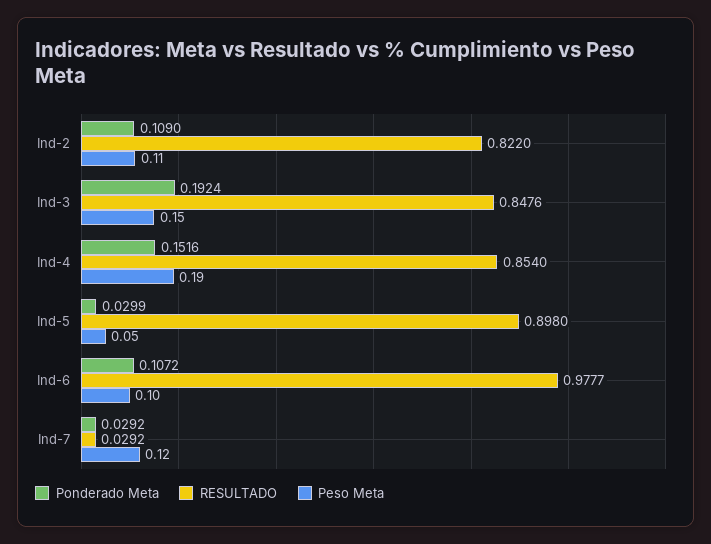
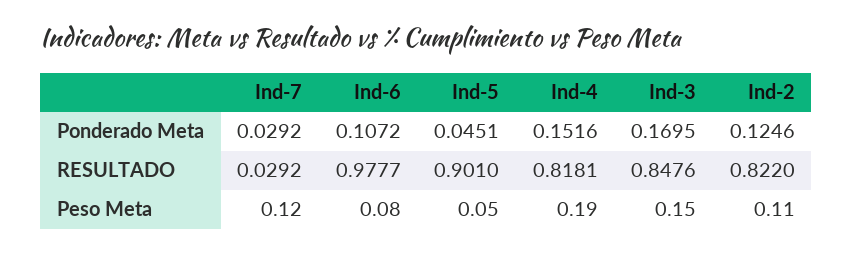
  {
    "Ponderado Meta": {
-     "Ind-2": 0.109,
+     "Ind-2": 0.1246,
-     "Ind-3": 0.1924,
+     "Ind-3": 0.1695,
      "Ind-4": 0.1516,
-     "Ind-5": 0.0299,
+     "Ind-5": 0.0451,
      "Ind-6": 0.1072,
      "Ind-7": 0.0292
    },
    "RESULTADO": {
      "Ind-2": 0.822,
      "Ind-3": 0.8476,
-     "Ind-4": 0.854,
+     "Ind-4": 0.8181,
-     "Ind-5": 0.898,
+     "Ind-5": 0.901,
      "Ind-6": 0.9777,
      "Ind-7": 0.0292
    },
    "Peso Meta": {
      "Ind-2": 0.11,
      "Ind-3": 0.15,
      "Ind-4": 0.19,
      "Ind-5": 0.05,
-     "Ind-6": 0.1,
+     "Ind-6": 0.08,
      "Ind-7": 0.12
    }
  }

